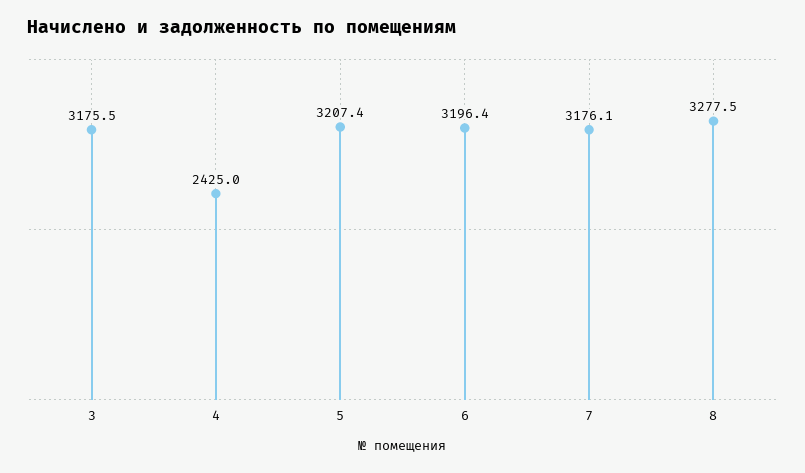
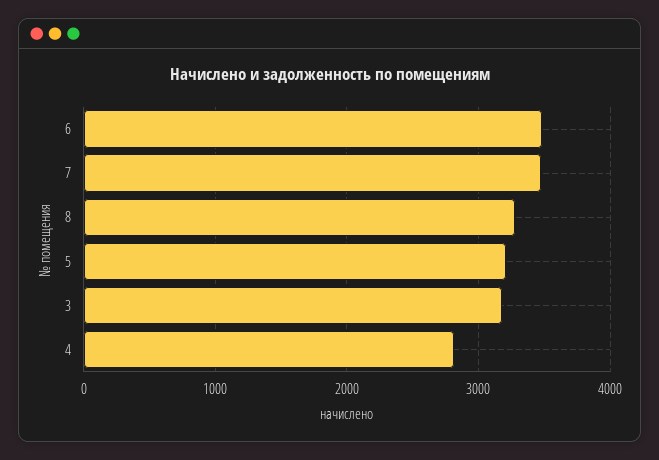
  {
    "3": 3175.5,
-   "4": 2425,
+   "4": 2800,
    "5": 3207.4,
-   "6": 3196.4,
+   "6": 3500,
-   "7": 3176.1,
+   "7": 3500,
    "8": 3277.5
  }

